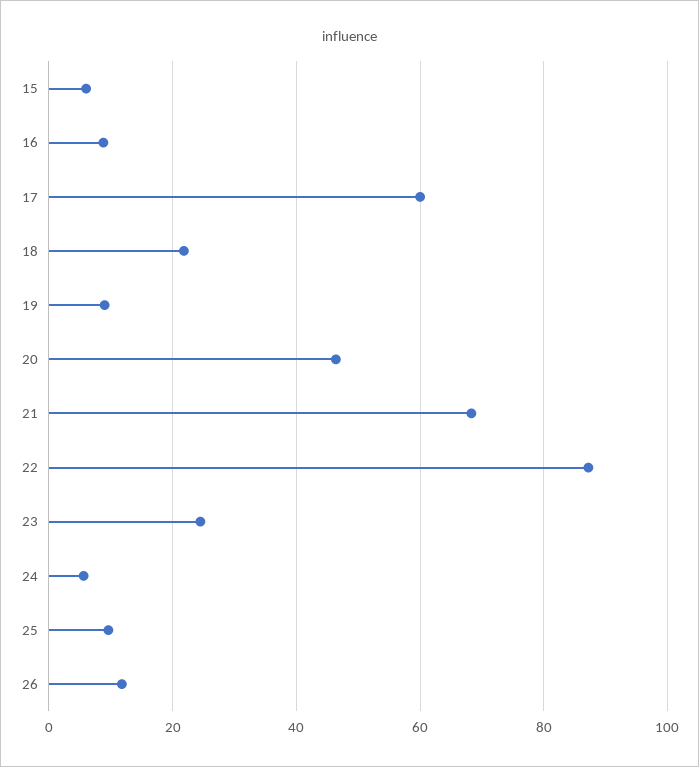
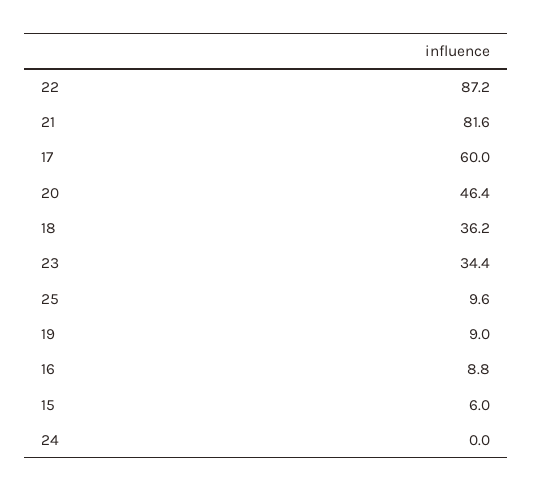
  {
    "15": 6,
    "16": 8.8,
    "17": 60,
-   "18": 22,
+   "18": 36.2,
    "19": 9,
    "20": 46.4,
-   "21": 68,
+   "21": 81.6,
    "22": 87.2,
-   "23": 24,
+   "23": 34.4,
-   "24": 6,
+   "24": 0,
-   "25": 9.6,
+   "25": 9.6
-   "26": 12
  }

